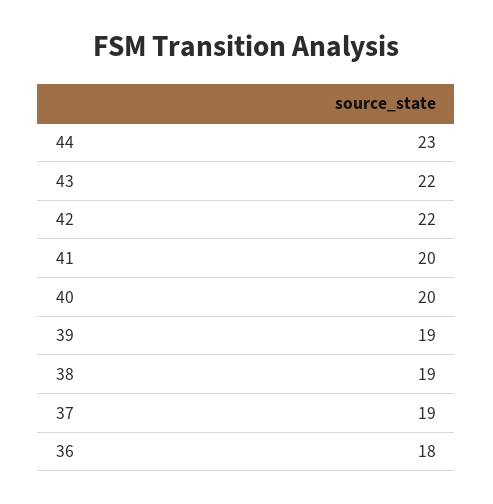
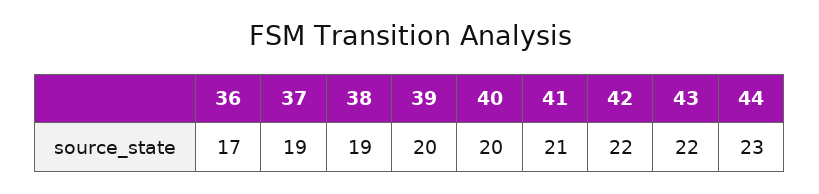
  {
    "44": 23,
    "43": 22,
    "42": 22,
-   "41": 20,
+   "41": 21,
    "40": 20,
-   "39": 19,
+   "39": 20,
    "38": 19,
    "37": 19,
-   "36": 18
+   "36": 17
  }

